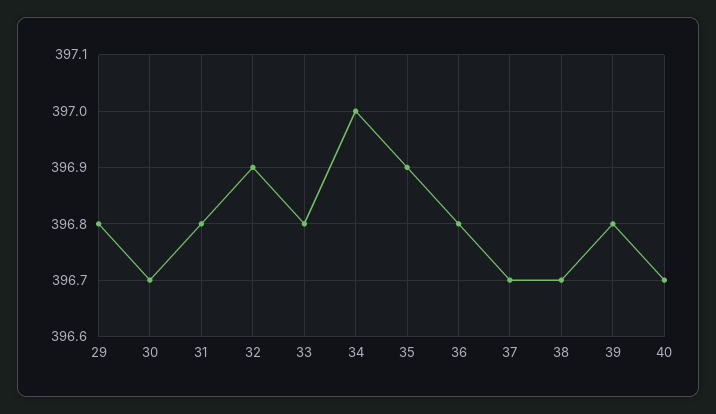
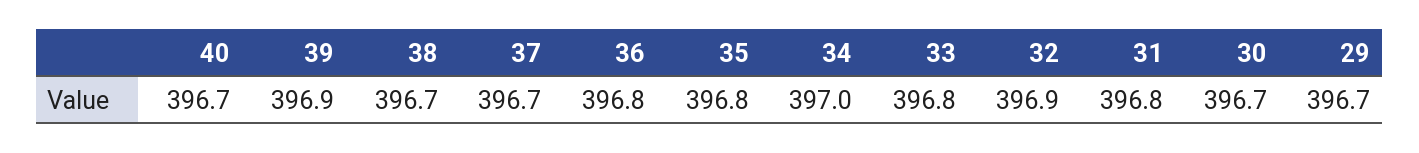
  {
-   "29": 396.8,
+   "29": 396.7,
    "30": 396.7,
    "31": 396.8,
    "32": 396.9,
    "33": 396.8,
    "34": 397,
-   "35": 396.9,
+   "35": 396.8,
    "36": 396.8,
    "37": 396.7,
    "38": 396.7,
-   "39": 396.8,
+   "39": 396.9,
    "40": 396.7
  }

